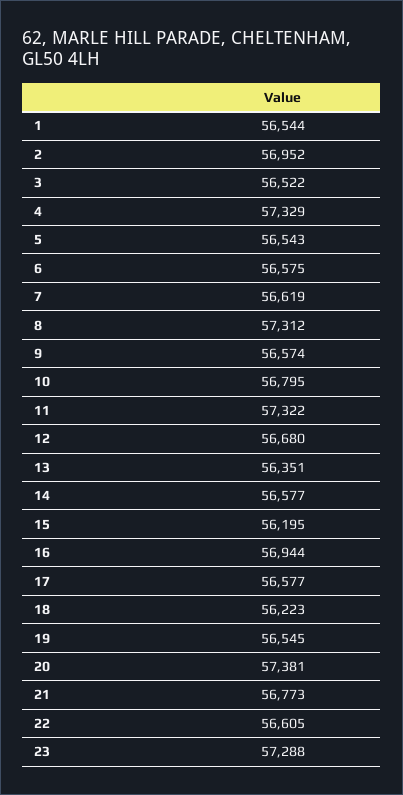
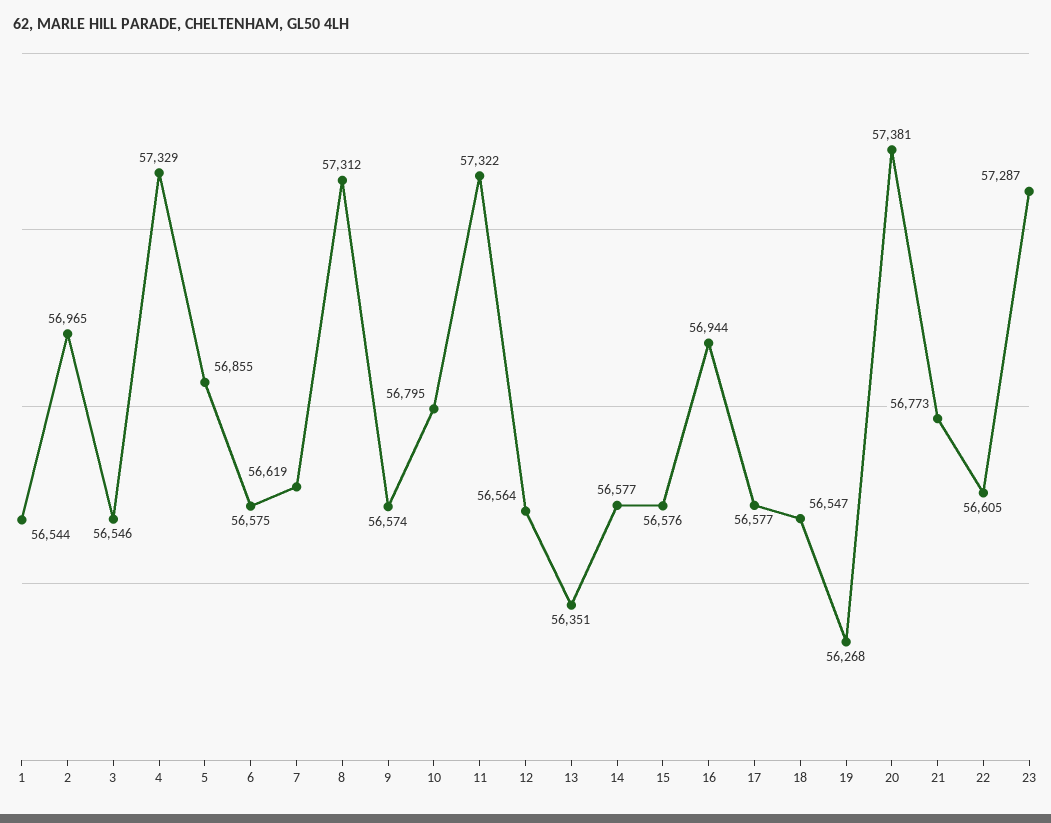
  {
    "1": 56544,
-   "2": 56952,
+   "2": 56965,
-   "3": 56522,
+   "3": 56546,
    "4": 57329,
-   "5": 56543,
+   "5": 56855,
    "6": 56575,
    "7": 56619,
    "8": 57312,
    "9": 56574,
    "10": 56795,
    "11": 57322,
-   "12": 56680,
+   "12": 56564,
    "13": 56351,
    "14": 56577,
-   "15": 56195,
+   "15": 56576,
    "16": 56944,
    "17": 56577,
-   "18": 56223,
+   "18": 56547,
-   "19": 56545,
+   "19": 56268,
    "20": 57381,
    "21": 56773,
    "22": 56605,
-   "23": 57288
+   "23": 57287
  }

